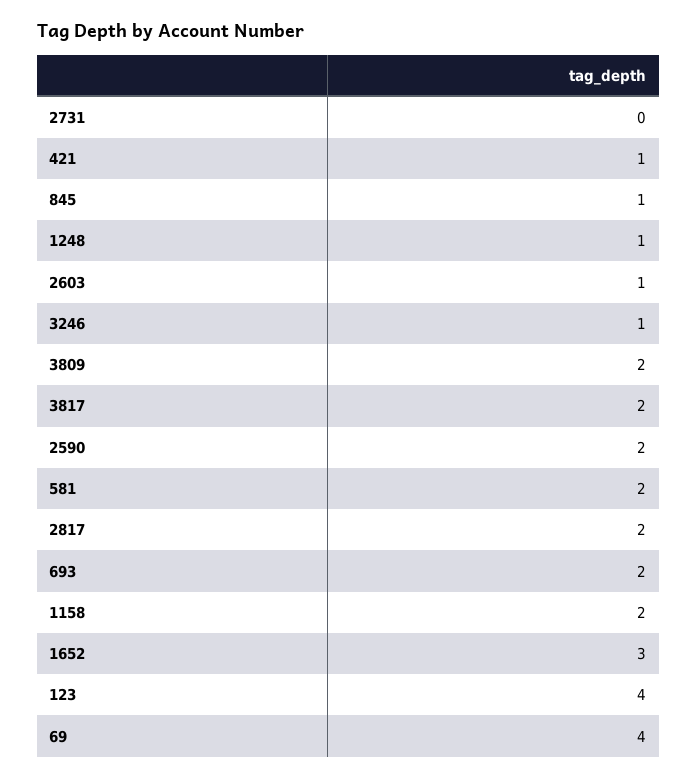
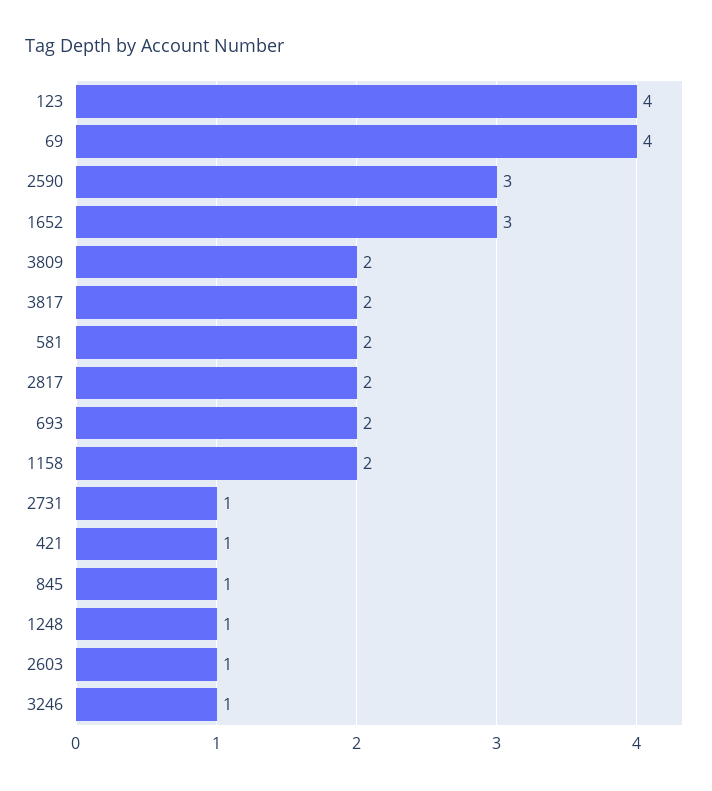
  {
-   "2731": 0,
+   "2731": 1,
    "421": 1,
    "845": 1,
    "1248": 1,
    "2603": 1,
    "3246": 1,
    "3809": 2,
    "3817": 2,
-   "2590": 2,
+   "2590": 3,
    "581": 2,
    "2817": 2,
    "693": 2,
    "1158": 2,
    "1652": 3,
    "123": 4,
    "69": 4
  }

